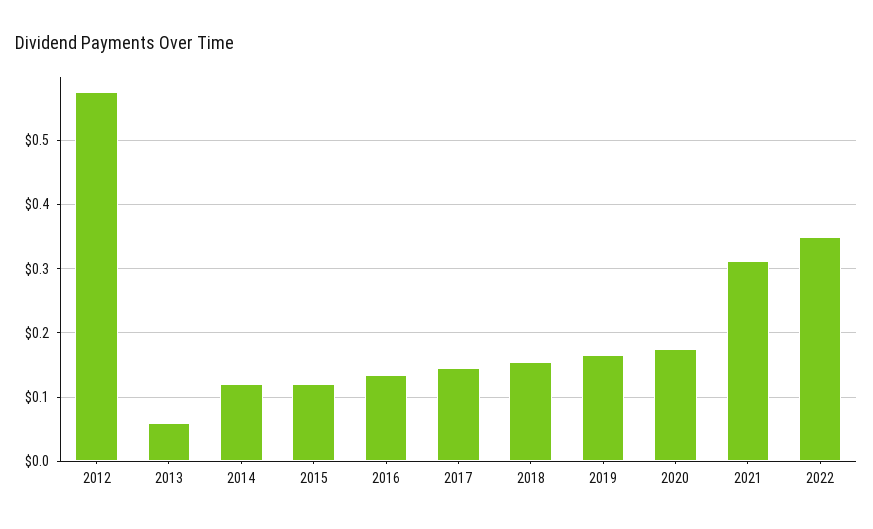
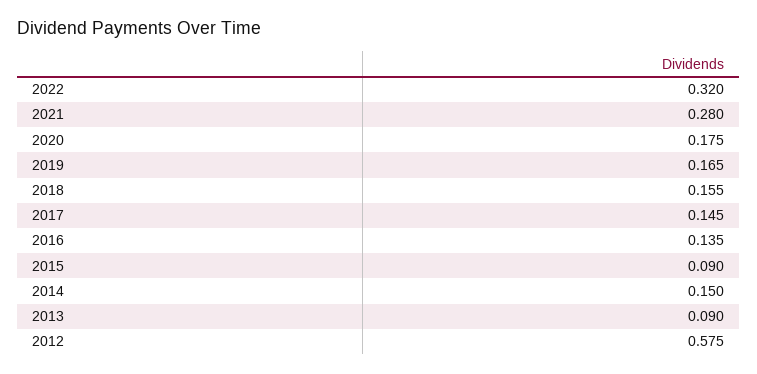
  {
    "2012": 0.575,
-   "2013": 0.06,
+   "2013": 0.09,
-   "2014": 0.12,
+   "2014": 0.15,
-   "2015": 0.12,
+   "2015": 0.09,
    "2016": 0.135,
    "2017": 0.145,
    "2018": 0.155,
    "2019": 0.165,
    "2020": 0.175,
-   "2021": 0.31,
+   "2021": 0.28,
-   "2022": 0.35
+   "2022": 0.32
  }

